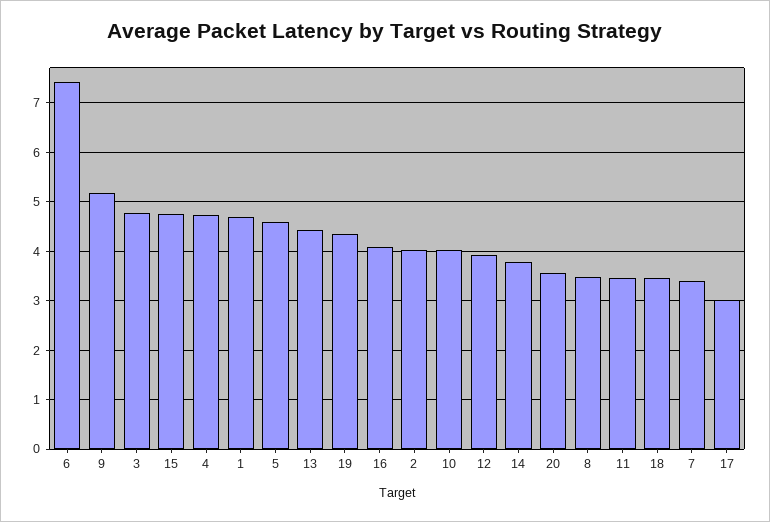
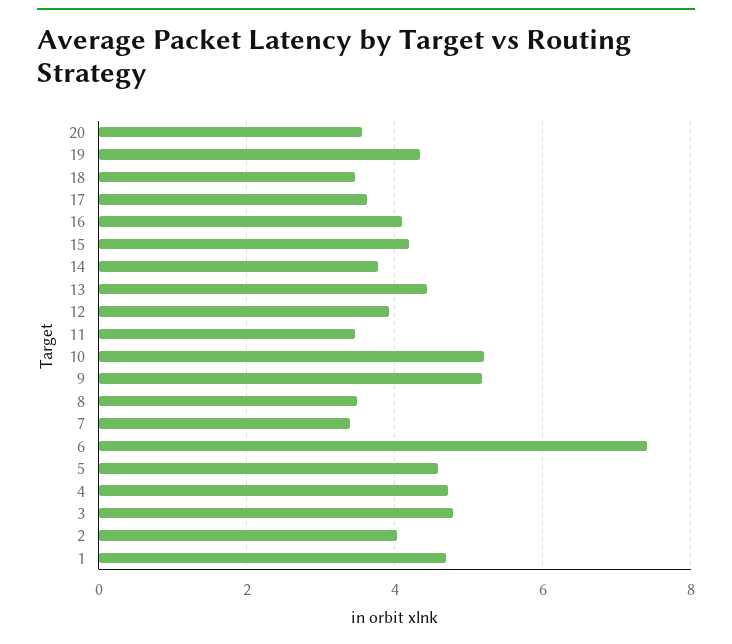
  {
    "6": 7.4,
    "9": 5.2,
    "3": 4.8,
-   "15": 4.8,
+   "15": 4.2,
    "4": 4.8,
    "1": 4.6,
    "5": 4.6,
    "13": 4.4,
    "19": 4.4,
    "16": 4,
    "2": 4,
-   "10": 4,
+   "10": 5.2,
    "12": 4,
    "14": 3.8,
    "20": 3.6,
    "8": 3.4,
    "11": 3.4,
    "18": 3.4,
    "7": 3.4,
-   "17": 3
+   "17": 3.6
  }

